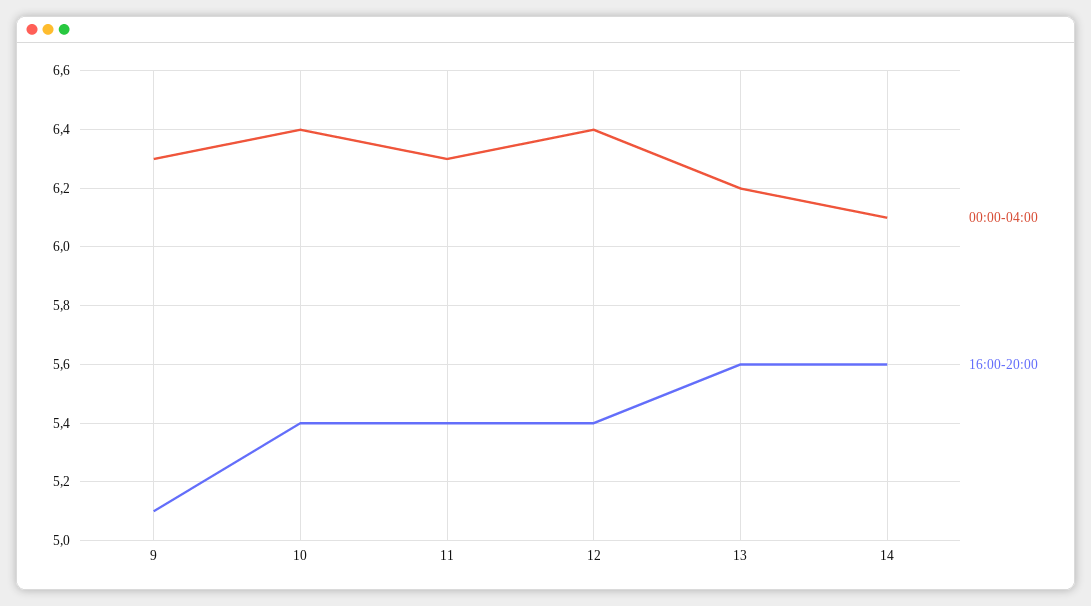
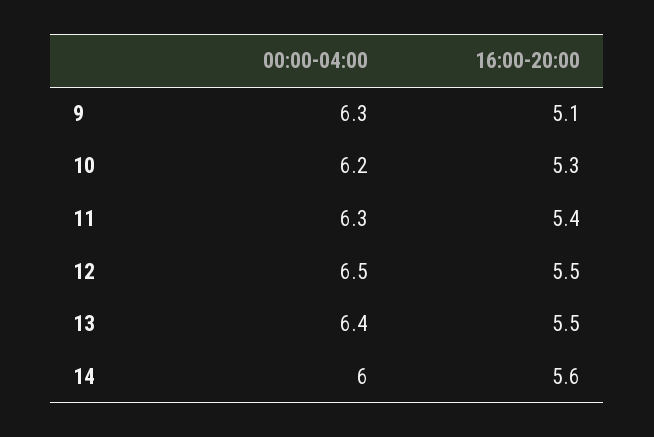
  {
    "00:00-04:00": {
      "9": 6.3,
-     "10": 6.4,
+     "10": 6.2,
      "11": 6.3,
-     "12": 6.4,
+     "12": 6.5,
-     "13": 6.2,
+     "13": 6.4,
-     "14": 6.1
+     "14": 6
    },
    "16:00-20:00": {
      "9": 5.1,
-     "10": 5.4,
+     "10": 5.3,
      "11": 5.4,
-     "12": 5.4,
+     "12": 5.5,
-     "13": 5.6,
+     "13": 5.5,
      "14": 5.6
    }
  }

